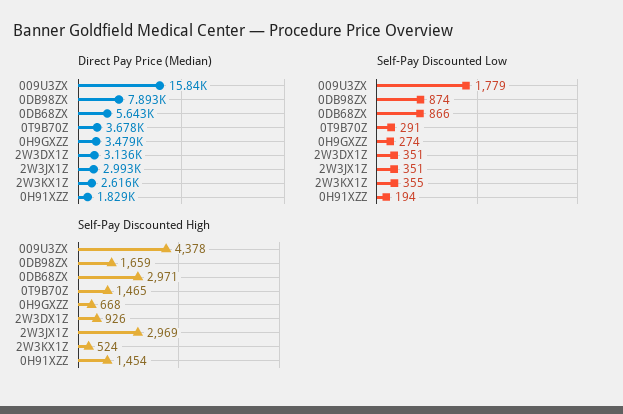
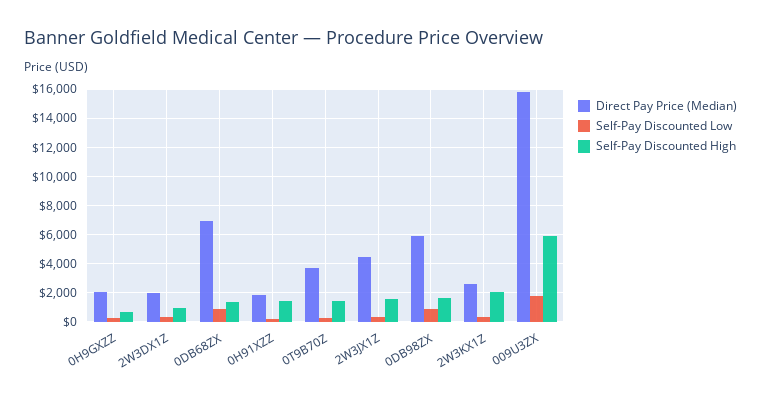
  {
    "Direct Pay Price (Median)": {
      "009U3ZX": 15840,
-     "0DB98ZX": 7893,
+     "0DB98ZX": 6000,
-     "0DB68ZX": 5643,
+     "0DB68ZX": 7000,
      "0T9B70Z": 3678,
-     "0H9GXZZ": 3479,
+     "0H9GXZZ": 2000,
-     "2W3DX1Z": 3136,
+     "2W3DX1Z": 2000,
-     "2W3JX1Z": 2993,
+     "2W3JX1Z": 4500,
      "2W3KX1Z": 2616,
      "0H91XZZ": 1829
    },
    "Self-Pay Discounted Low": {
      "009U3ZX": 1779,
      "0DB98ZX": 874,
      "0DB68ZX": 866,
      "0T9B70Z": 291,
      "0H9GXZZ": 274,
      "2W3DX1Z": 351,
      "2W3JX1Z": 351,
      "2W3KX1Z": 355,
      "0H91XZZ": 194
    },
    "Self-Pay Discounted High": {
-     "009U3ZX": 4378,
+     "009U3ZX": 6000,
      "0DB98ZX": 1659,
-     "0DB68ZX": 2971,
+     "0DB68ZX": 1500,
      "0T9B70Z": 1465,
      "0H9GXZZ": 668,
      "2W3DX1Z": 926,
-     "2W3JX1Z": 2969,
+     "2W3JX1Z": 1500,
-     "2W3KX1Z": 524,
+     "2W3KX1Z": 2000,
      "0H91XZZ": 1454
    }
  }

